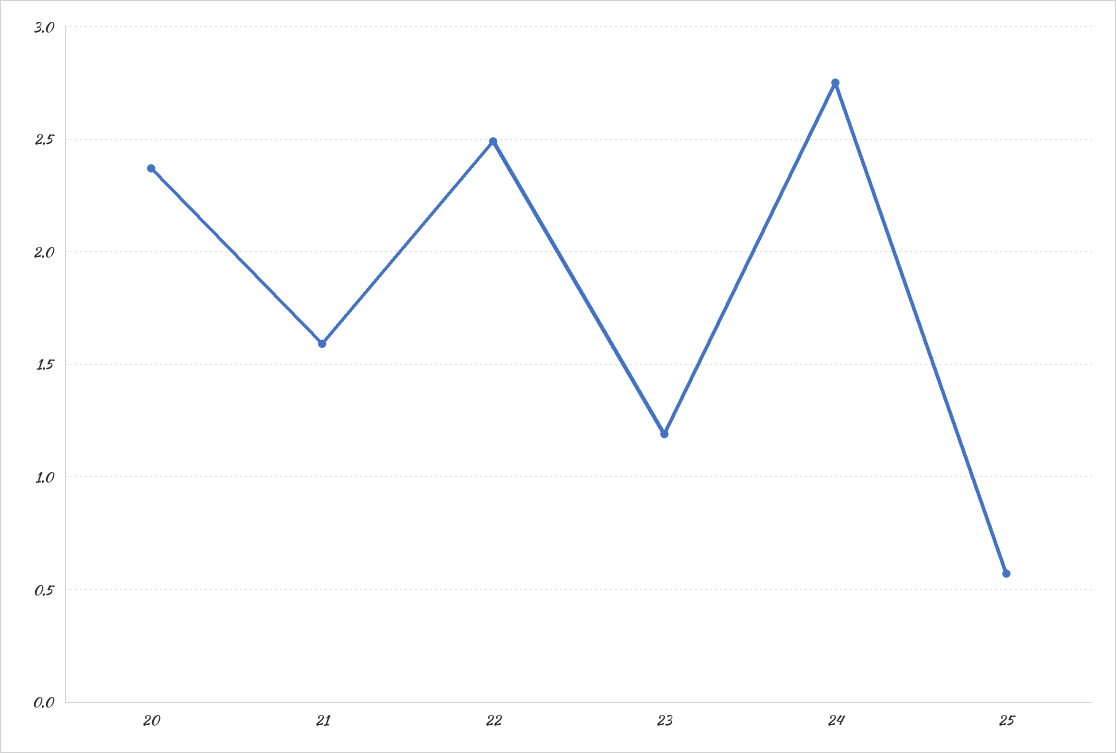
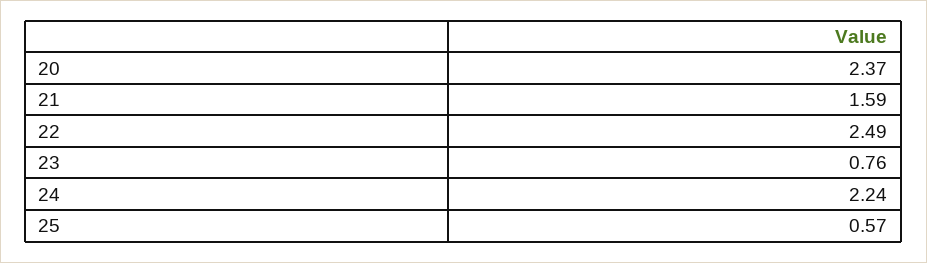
  {
    "20": 2.37,
    "21": 1.59,
    "22": 2.49,
-   "23": 1.2,
+   "23": 0.76,
-   "24": 2.75,
+   "24": 2.24,
    "25": 0.57
  }

